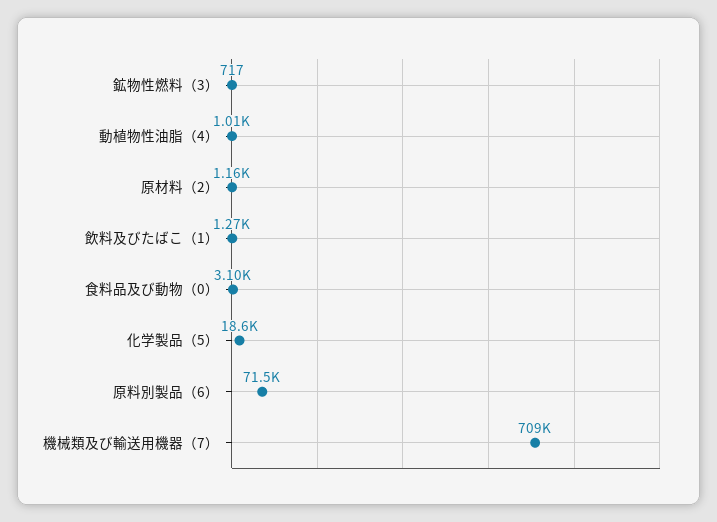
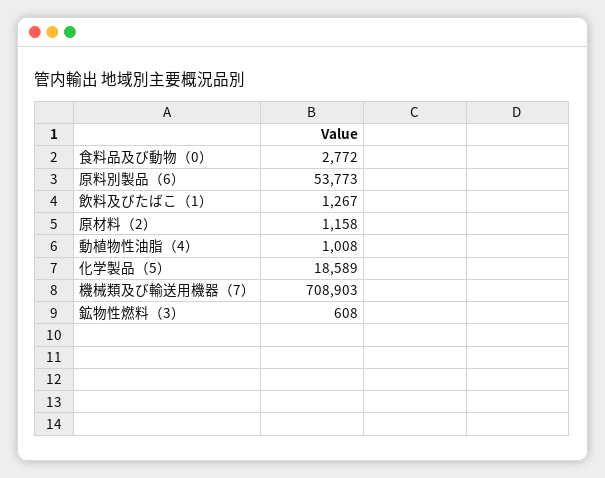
  {
-   "鉱物性燃料（3）": 717,
+   "鉱物性燃料（3）": 608,
    "動植物性油脂（4）": 1008,
    "原材料（2）": 1158,
    "飲料及びたばこ（1）": 1267,
-   "食料品及び動物（0）": 3100,
+   "食料品及び動物（0）": 2772,
    "化学製品（5）": 18589,
-   "原料別製品（6）": 71500,
+   "原料別製品（6）": 53773,
    "機械類及び輸送用機器（7）": 708903
  }

